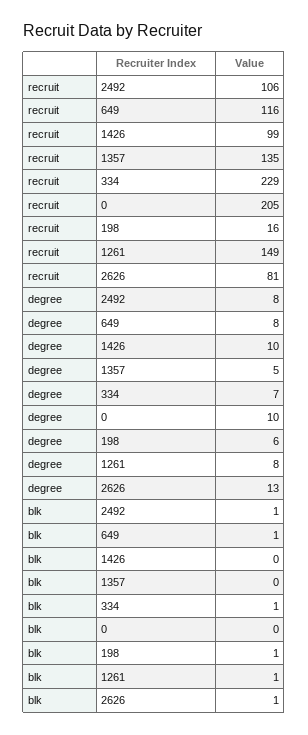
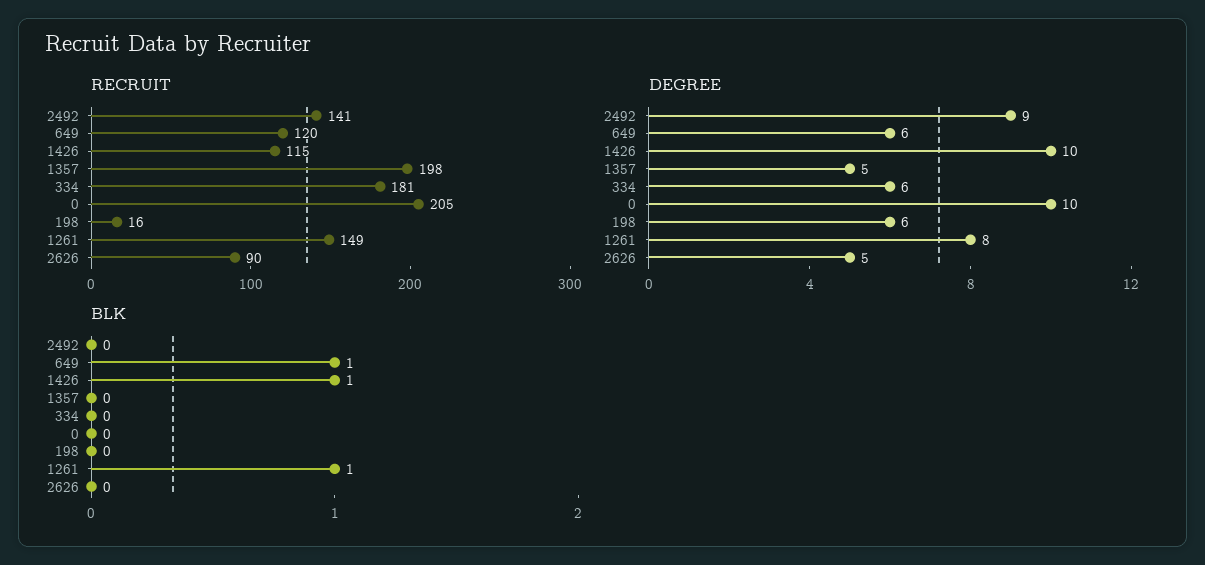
  {
    "recruit": {
-     "2492": 106,
+     "2492": 141,
-     "649": 116,
+     "649": 120,
-     "1426": 99,
+     "1426": 115,
-     "1357": 135,
+     "1357": 198,
-     "334": 229,
+     "334": 181,
      "0": 205,
      "198": 16,
      "1261": 149,
-     "2626": 81
+     "2626": 90
    },
    "degree": {
-     "2492": 8,
+     "2492": 9,
-     "649": 8,
+     "649": 6,
      "1426": 10,
      "1357": 5,
-     "334": 7,
+     "334": 6,
      "0": 10,
      "198": 6,
      "1261": 8,
-     "2626": 13
+     "2626": 5
    },
    "blk": {
-     "2492": 1,
+     "2492": 0,
      "649": 1,
-     "1426": 0,
+     "1426": 1,
      "1357": 0,
-     "334": 1,
+     "334": 0,
      "0": 0,
-     "198": 1,
+     "198": 0,
      "1261": 1,
-     "2626": 1
+     "2626": 0
    }
  }

